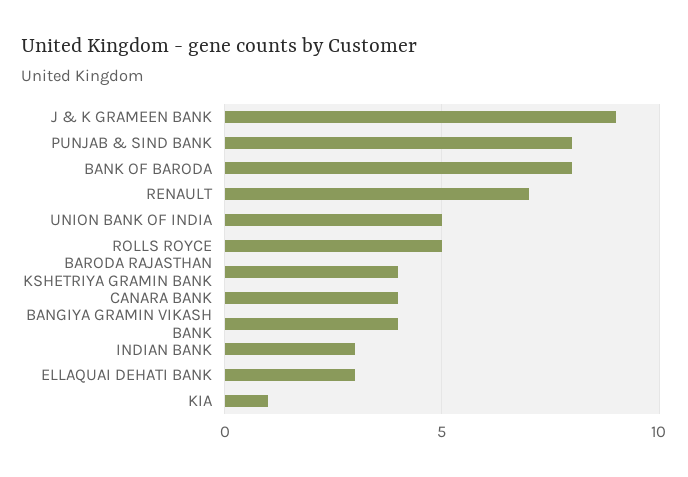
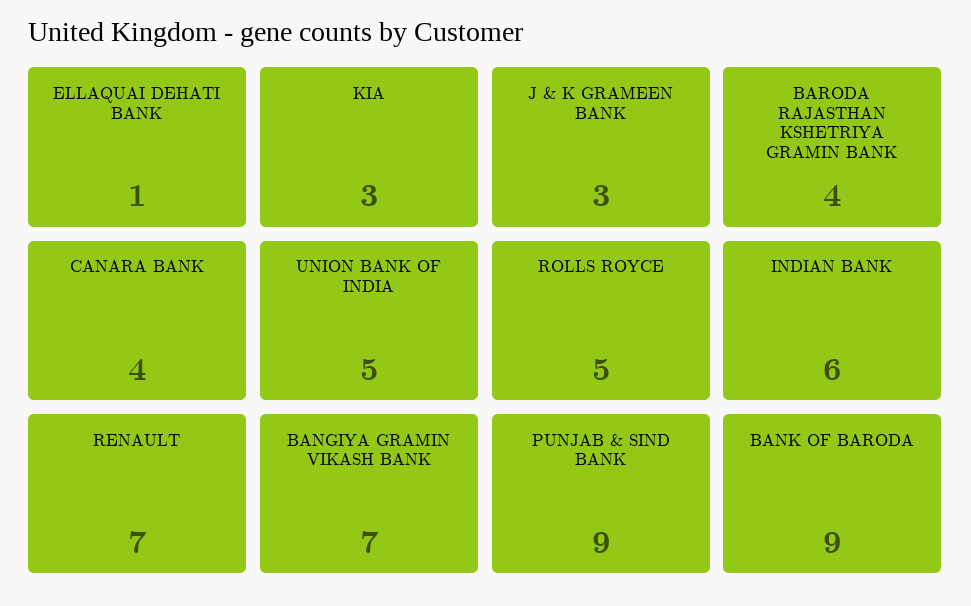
  {
-   "J & K GRAMEEN BANK": 9,
+   "J & K GRAMEEN BANK": 3,
-   "PUNJAB & SIND BANK": 8,
+   "PUNJAB & SIND BANK": 9,
-   "BANK OF BARODA": 8,
+   "BANK OF BARODA": 9,
    "RENAULT": 7,
    "UNION BANK OF INDIA": 5,
    "ROLLS ROYCE": 5,
    "BARODA RAJASTHAN KSHETRIYA GRAMIN BANK": 4,
    "CANARA BANK": 4,
-   "BANGIYA GRAMIN VIKASH BANK": 4,
+   "BANGIYA GRAMIN VIKASH BANK": 7,
-   "INDIAN BANK": 3,
+   "INDIAN BANK": 6,
-   "ELLAQUAI DEHATI BANK": 3,
+   "ELLAQUAI DEHATI BANK": 1,
-   "KIA": 1
+   "KIA": 3
  }

